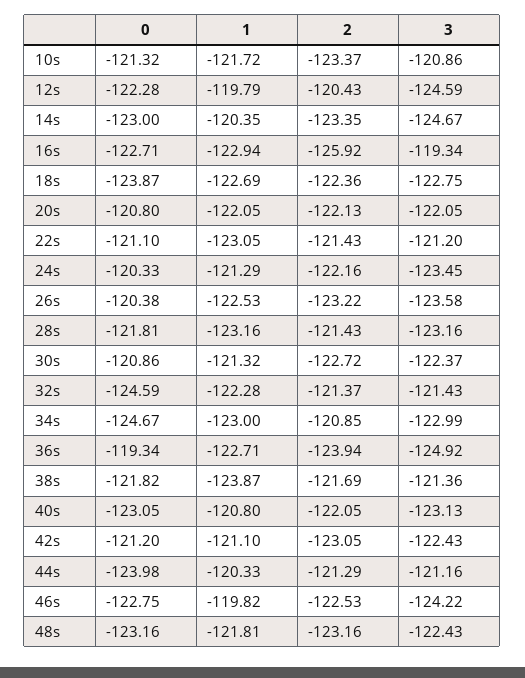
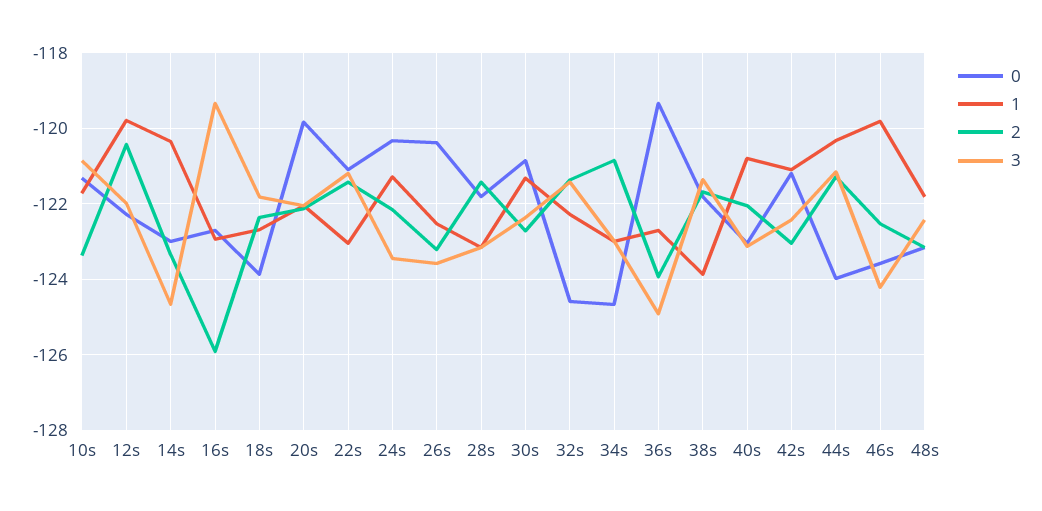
  {
    "0": {
      "10s": -121.32,
      "12s": -122.28,
      "14s": -123,
      "16s": -122.71,
      "18s": -123.87,
-     "20s": -120.8,
+     "20s": -119.8,
      "22s": -121.1,
      "24s": -120.33,
      "26s": -120.38,
      "28s": -121.81,
      "30s": -120.86,
      "32s": -124.59,
      "34s": -124.67,
      "36s": -119.34,
      "38s": -121.82,
      "40s": -123.05,
      "42s": -121.2,
      "44s": -123.98,
-     "46s": -122.75,
+     "46s": -123.6,
      "48s": -123.16
    },
    "1": {
      "10s": -121.72,
      "12s": -119.79,
      "14s": -120.35,
      "16s": -122.94,
      "18s": -122.69,
      "20s": -122.05,
      "22s": -123.05,
      "24s": -121.29,
      "26s": -122.53,
      "28s": -123.16,
      "30s": -121.32,
      "32s": -122.28,
      "34s": -123,
      "36s": -122.71,
      "38s": -123.87,
      "40s": -120.8,
      "42s": -121.1,
      "44s": -120.33,
      "46s": -119.82,
      "48s": -121.81
    },
    "2": {
      "10s": -123.37,
      "12s": -120.43,
      "14s": -123.35,
      "16s": -125.92,
      "18s": -122.36,
      "20s": -122.13,
      "22s": -121.43,
      "24s": -122.16,
      "26s": -123.22,
      "28s": -121.43,
      "30s": -122.72,
      "32s": -121.37,
      "34s": -120.85,
      "36s": -123.94,
      "38s": -121.69,
      "40s": -122.05,
      "42s": -123.05,
      "44s": -121.29,
      "46s": -122.53,
      "48s": -123.16
    },
    "3": {
      "10s": -120.86,
-     "12s": -124.59,
+     "12s": -122,
      "14s": -124.67,
      "16s": -119.34,
-     "18s": -122.75,
+     "18s": -121.8,
      "20s": -122.05,
      "22s": -121.2,
      "24s": -123.45,
      "26s": -123.58,
      "28s": -123.16,
      "30s": -122.37,
      "32s": -121.43,
      "34s": -122.99,
      "36s": -124.92,
      "38s": -121.36,
      "40s": -123.13,
      "42s": -122.43,
      "44s": -121.16,
      "46s": -124.22,
      "48s": -122.43
    }
  }

